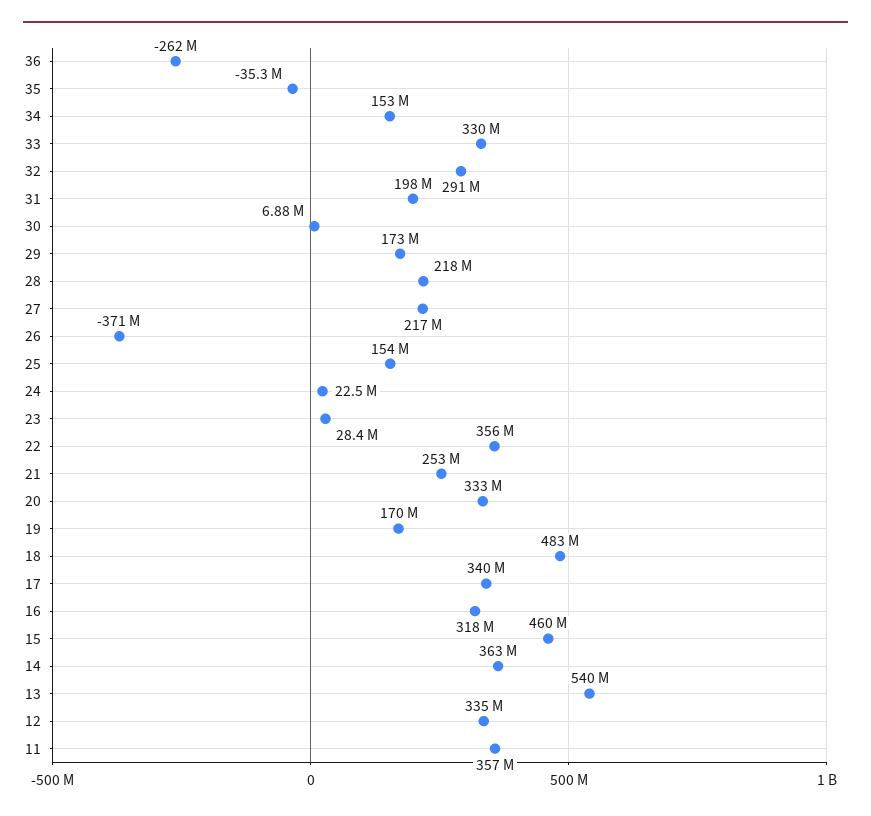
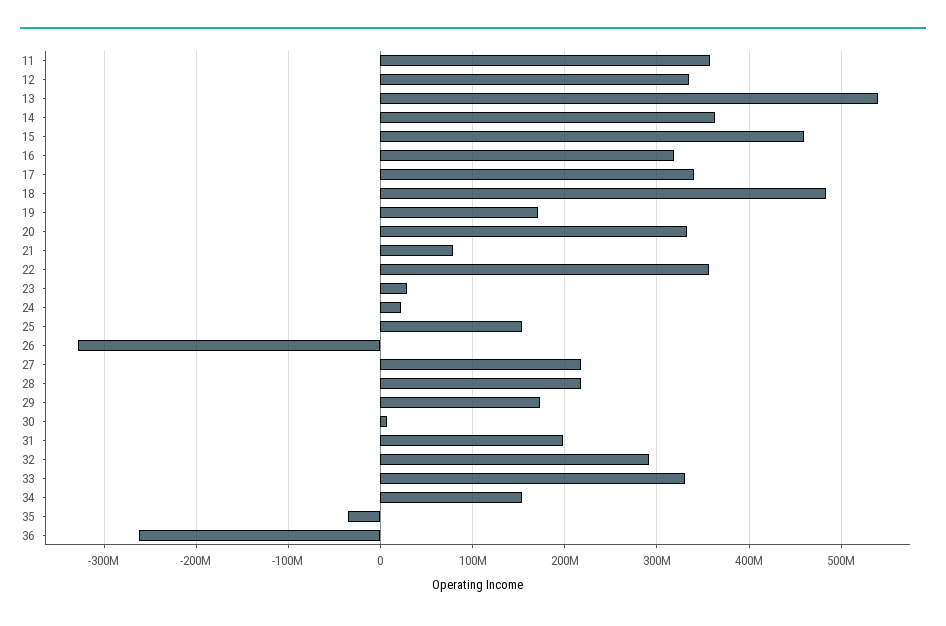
  {
    "36": -262000000,
    "35": -35300000,
    "34": 153000000,
    "33": 330000000,
    "32": 291000000,
    "31": 198000000,
    "30": 6880000,
    "29": 173000000,
    "28": 218000000,
    "27": 217000000,
-   "26": -371000000,
+   "26": -330000000,
    "25": 154000000,
    "24": 22500000,
    "23": 28400000,
    "22": 356000000,
-   "21": 253000000,
+   "21": 80000000,
    "20": 333000000,
    "19": 170000000,
    "18": 483000000,
    "17": 340000000,
    "16": 318000000,
    "15": 460000000,
    "14": 363000000,
    "13": 540000000,
    "12": 335000000,
    "11": 357000000
  }

